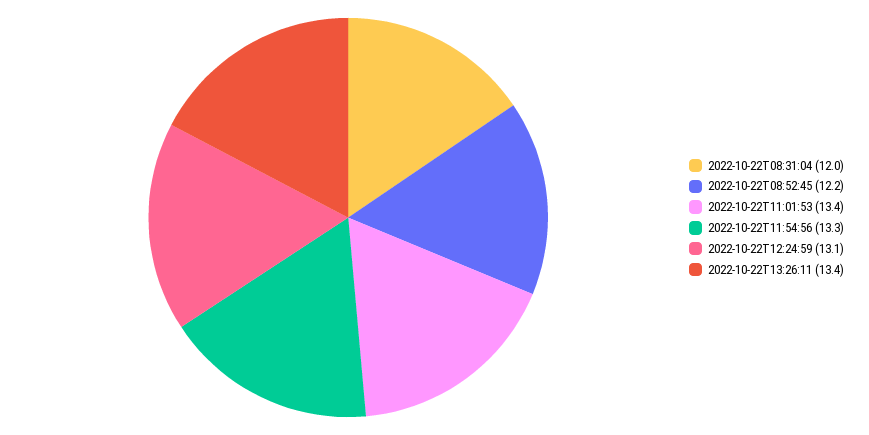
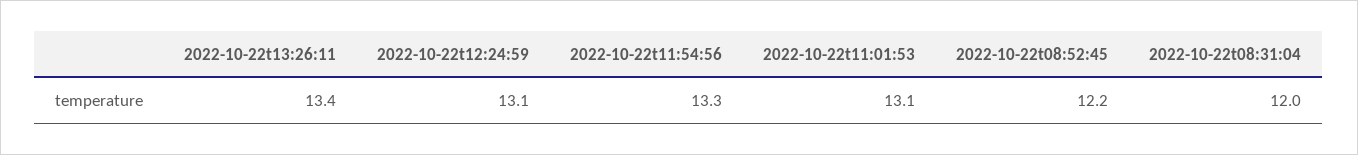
  {
    "2022-10-22T08:31:04": 12,
    "2022-10-22T08:52:45": 12.2,
-   "2022-10-22T11:01:53": 13.4,
+   "2022-10-22T11:01:53": 13.1,
    "2022-10-22T11:54:56": 13.3,
    "2022-10-22T12:24:59": 13.1,
    "2022-10-22T13:26:11": 13.4
  }

